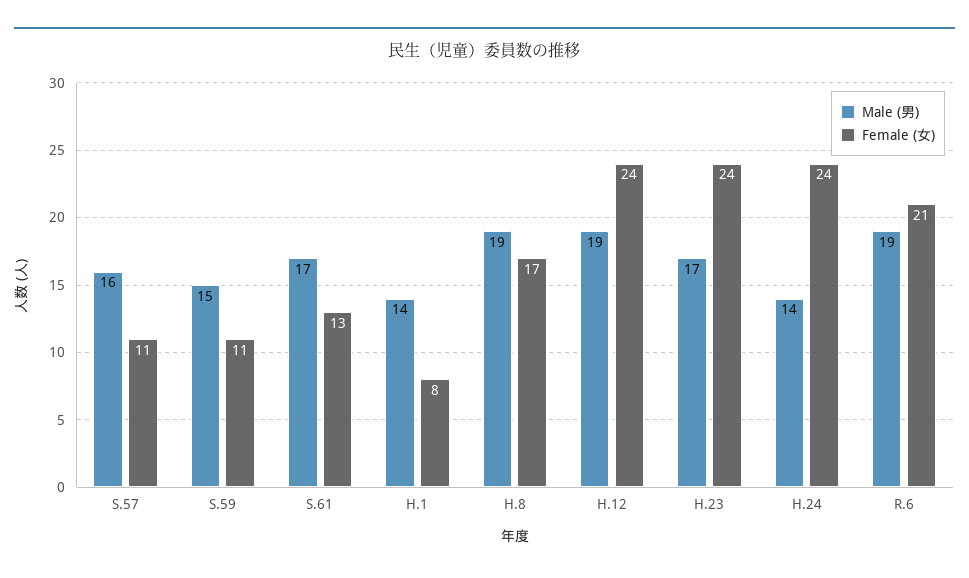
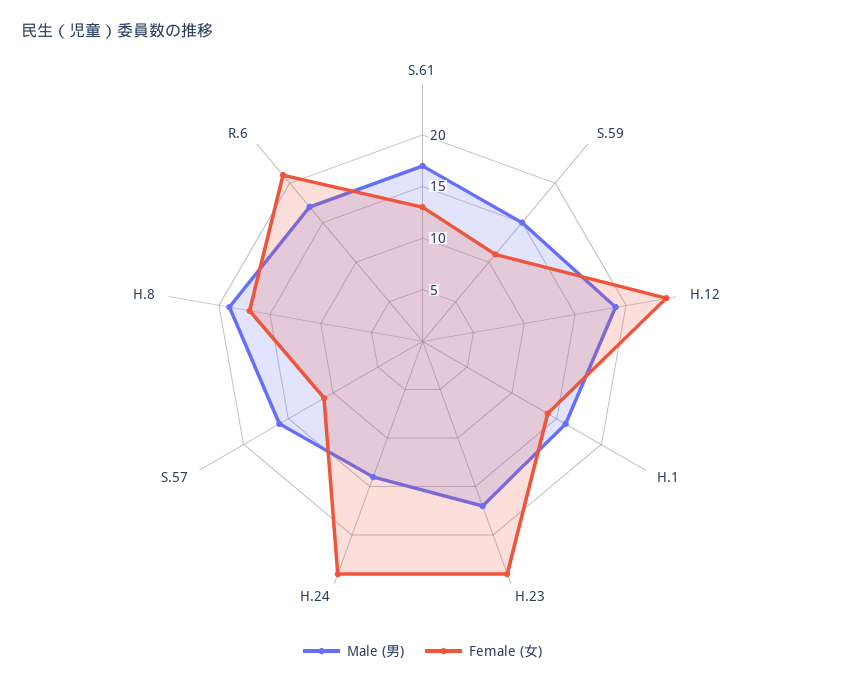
  {
    "Male (男)": {
      "S.57": 16,
      "S.59": 15,
      "S.61": 17,
-     "H.1": 14,
+     "H.1": 16,
      "H.8": 19,
      "H.12": 19,
      "H.23": 17,
      "H.24": 14,
-     "R.6": 19
+     "R.6": 17
    },
    "Female (女)": {
      "S.57": 11,
      "S.59": 11,
      "S.61": 13,
-     "H.1": 8,
+     "H.1": 14,
      "H.8": 17,
      "H.12": 24,
      "H.23": 24,
      "H.24": 24,
      "R.6": 21
    }
  }

